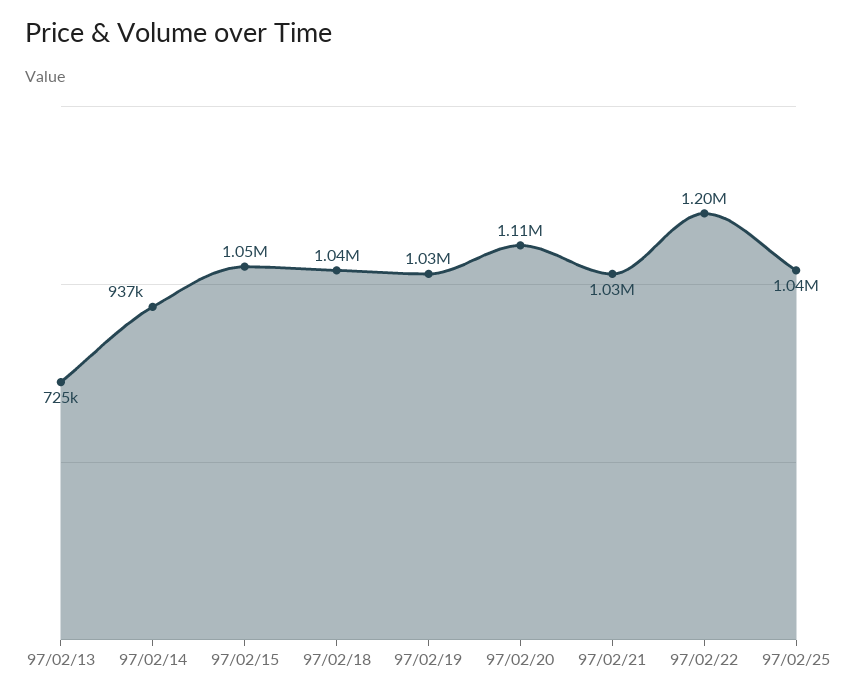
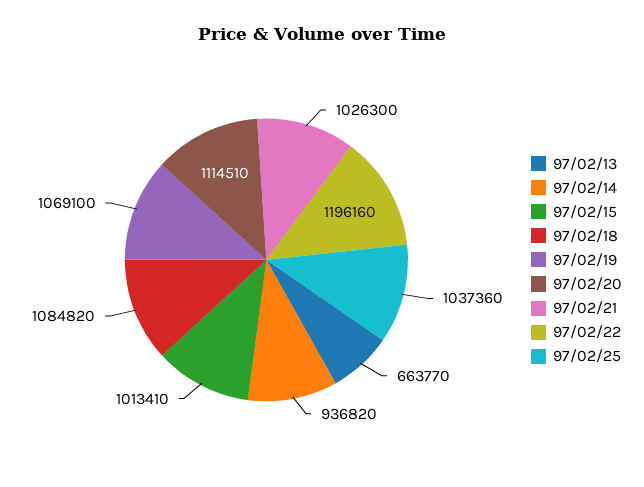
  {
-   "97/02/13": 725000,
+   "97/02/13": 663770,
    "97/02/14": 936820,
-   "97/02/15": 1050000,
+   "97/02/15": 1013410,
-   "97/02/18": 1040000,
+   "97/02/18": 1084820,
-   "97/02/19": 1030000,
+   "97/02/19": 1069100,
    "97/02/20": 1114510,
    "97/02/21": 1026300,
    "97/02/22": 1196160,
    "97/02/25": 1037360
  }

